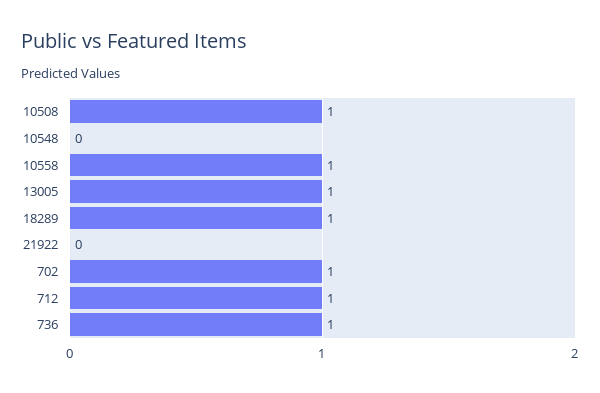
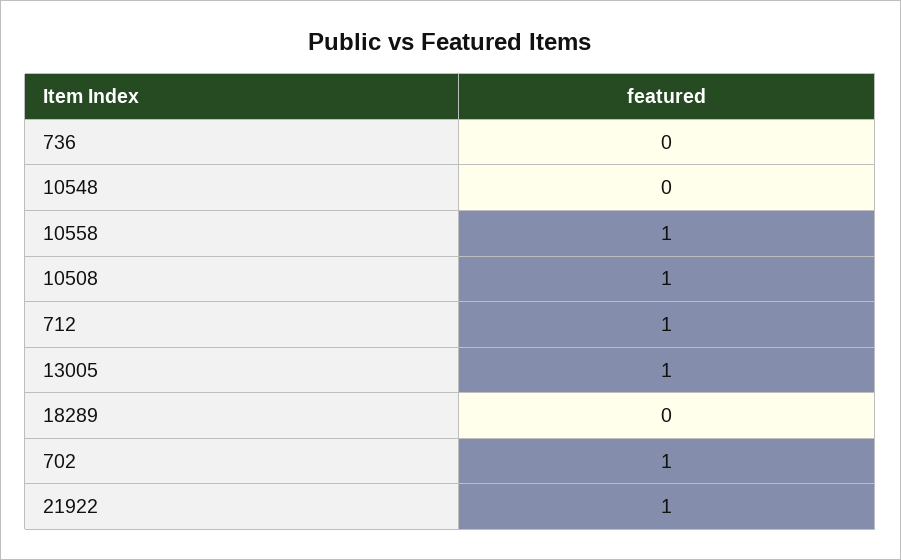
  {
    "10508": 1,
    "10548": 0,
    "10558": 1,
    "13005": 1,
-   "18289": 1,
+   "18289": 0,
-   "21922": 0,
+   "21922": 1,
    "702": 1,
    "712": 1,
-   "736": 1
+   "736": 0
  }

